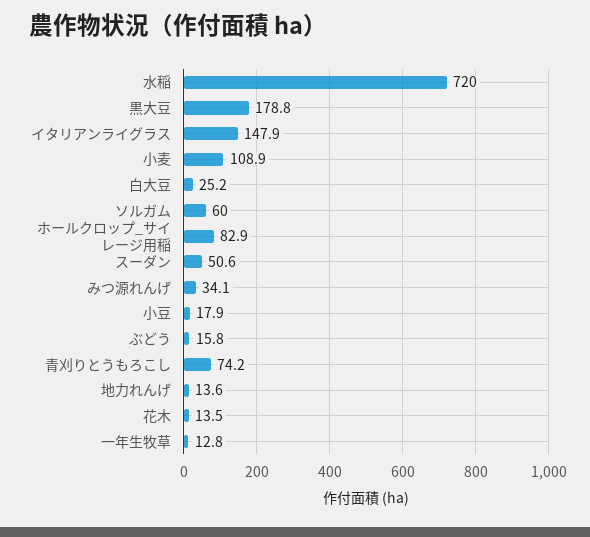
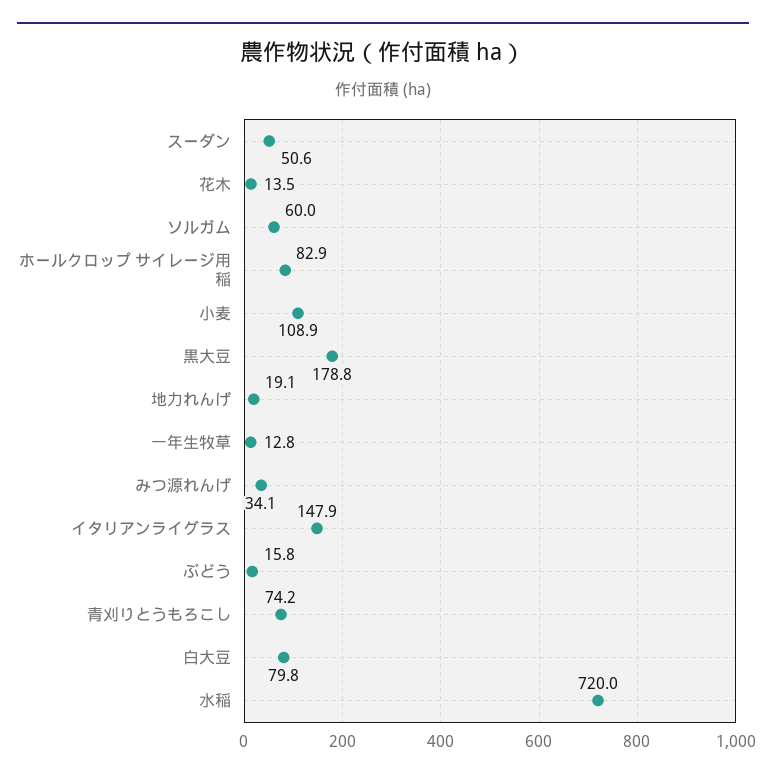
  {
    "水稲": 720,
    "黒大豆": 178.8,
    "イタリアンライグラス": 147.9,
    "小麦": 108.9,
-   "白大豆": 25.2,
+   "白大豆": 79.8,
    "ソルガム": 60,
    "ホールクロップ_サイレージ用稲": 82.9,
    "スーダン": 50.6,
    "みつ源れんげ": 34.1,
-   "小豆": 17.9,
    "ぶどう": 15.8,
    "青刈りとうもろこし": 74.2,
-   "地力れんげ": 13.6,
+   "地力れんげ": 19.1,
    "花木": 13.5,
    "一年生牧草": 12.8
  }

